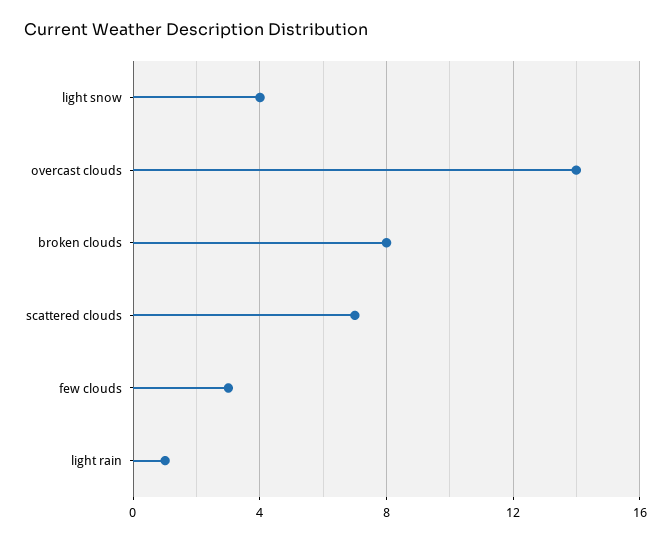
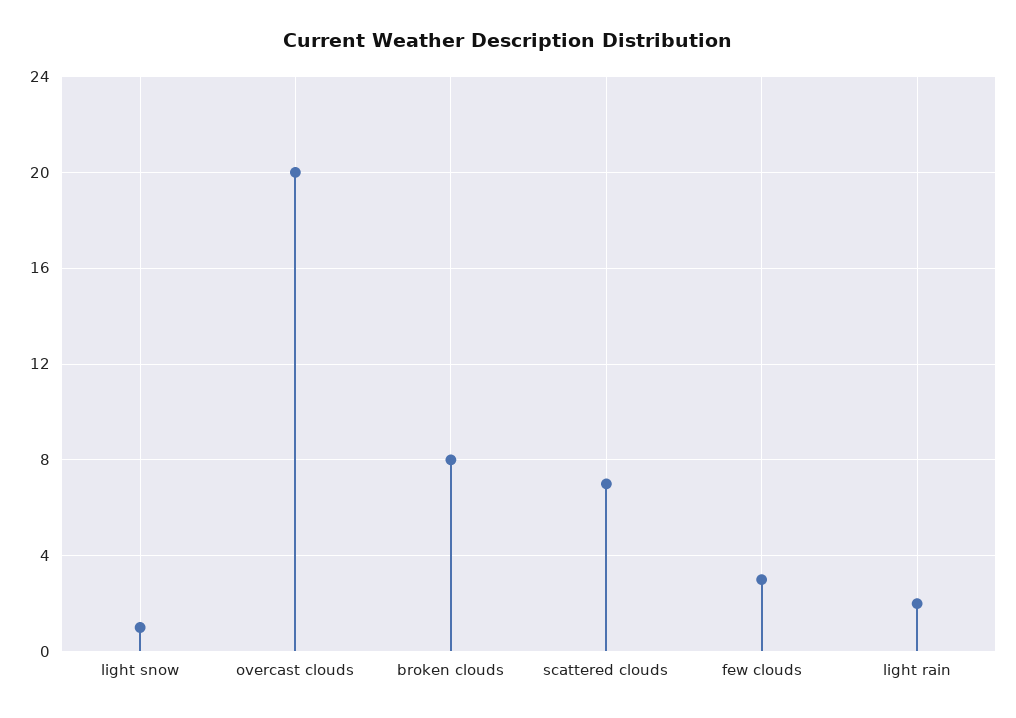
  {
-   "light snow": 4,
+   "light snow": 1,
-   "overcast clouds": 14,
+   "overcast clouds": 20,
    "broken clouds": 8,
    "scattered clouds": 7,
    "few clouds": 3,
-   "light rain": 1
+   "light rain": 2
  }

